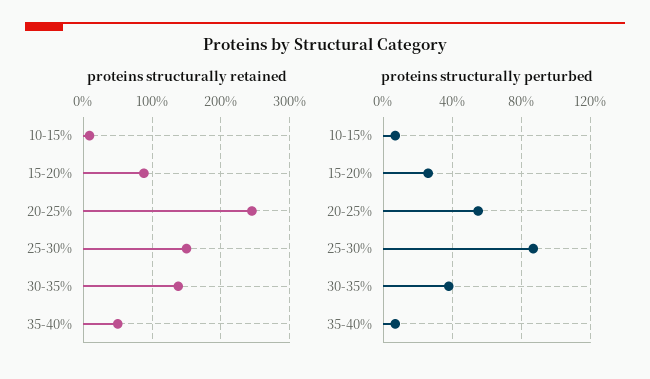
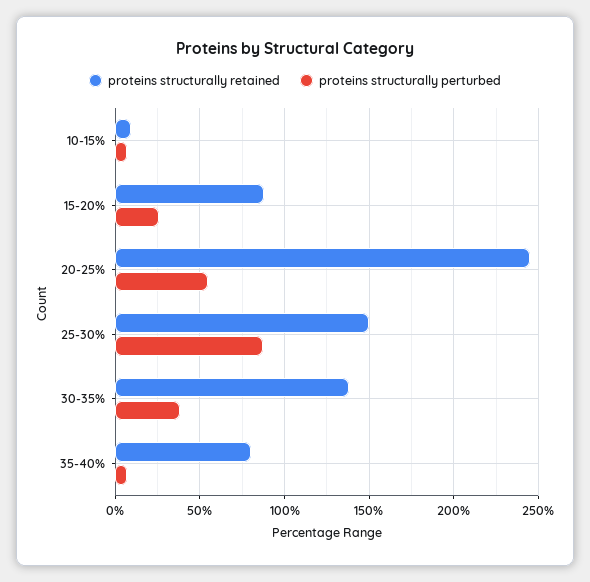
  {
    "proteins structurally retained": {
      "10-15%": 10,
      "15-20%": 90,
      "20-25%": 245,
      "25-30%": 150,
      "30-35%": 140,
-     "35-40%": 50
+     "35-40%": 80
    },
    "proteins structurally perturbed": {
      "10-15%": 5,
      "15-20%": 25,
      "20-25%": 55,
      "25-30%": 85,
      "30-35%": 40,
      "35-40%": 5
    }
  }

